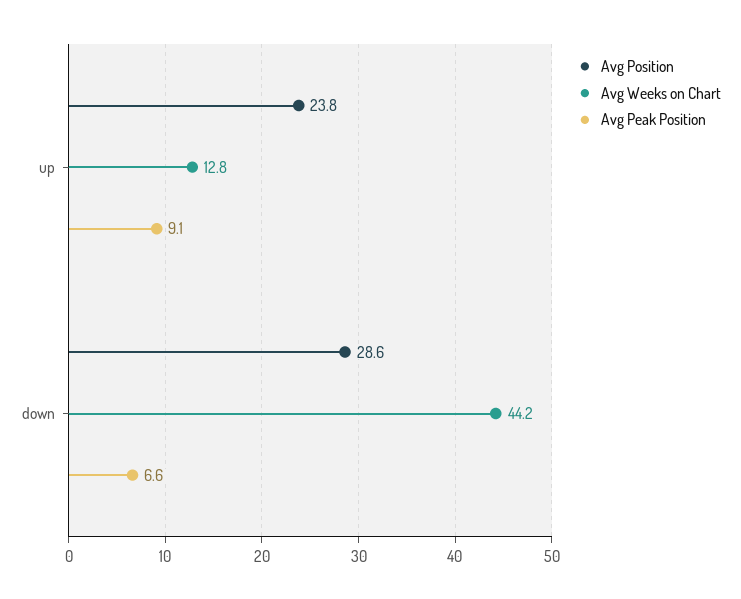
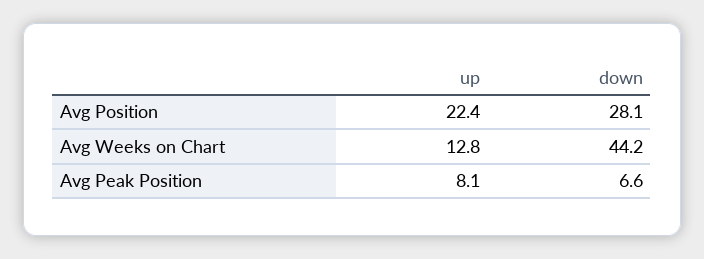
  {
    "Avg Position": {
-     "up": 23.8,
+     "up": 22.4,
-     "down": 28.6
+     "down": 28.1
    },
    "Avg Weeks on Chart": {
      "up": 12.8,
      "down": 44.2
    },
    "Avg Peak Position": {
-     "up": 9.1,
+     "up": 8.1,
      "down": 6.6
    }
  }

